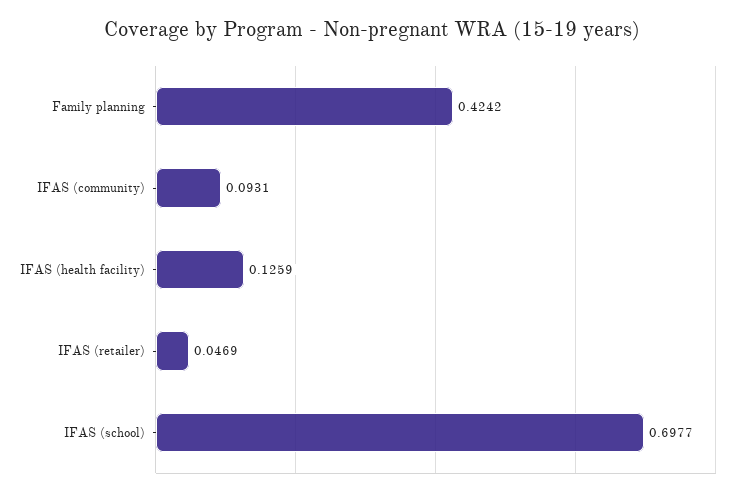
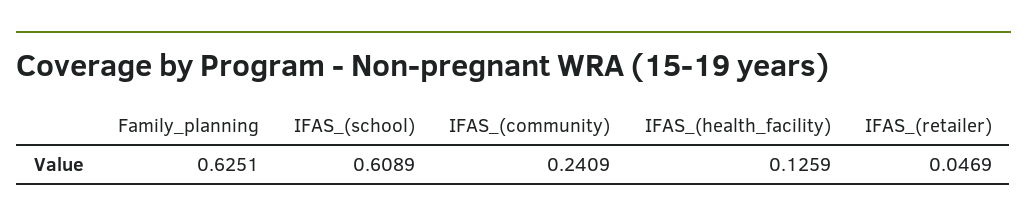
  {
-   "Family planning": 0.4242,
+   "Family planning": 0.6251,
-   "IFAS (community)": 0.0931,
+   "IFAS (community)": 0.2409,
    "IFAS (health facility)": 0.1259,
    "IFAS (retailer)": 0.0469,
-   "IFAS (school)": 0.6977
+   "IFAS (school)": 0.6089
  }

